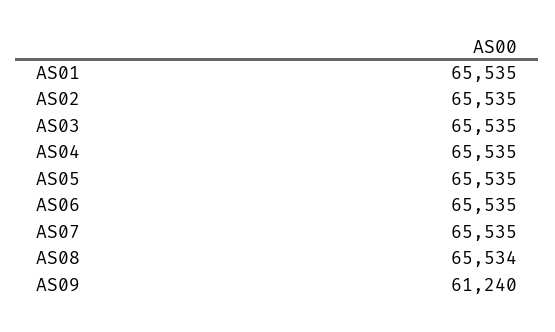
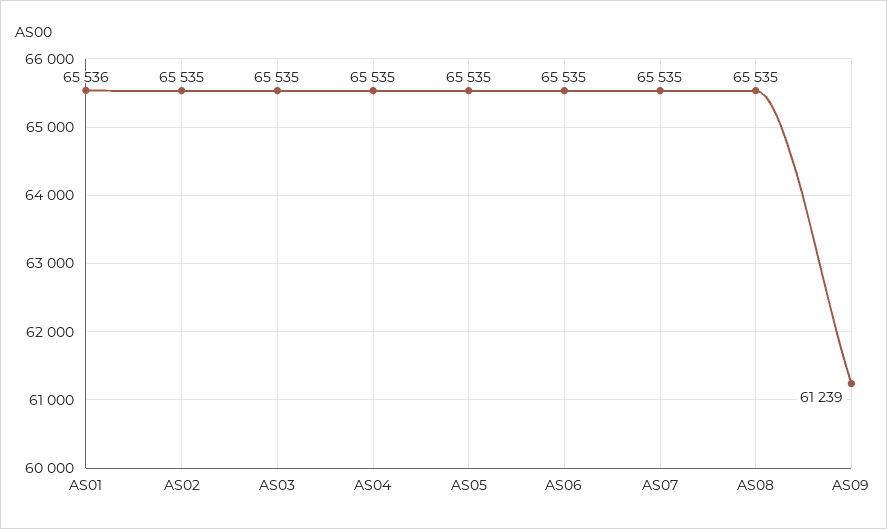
  {
-   "AS01": 65535,
+   "AS01": 65536,
    "AS02": 65535,
    "AS03": 65535,
    "AS04": 65535,
    "AS05": 65535,
    "AS06": 65535,
    "AS07": 65535,
-   "AS08": 65534,
+   "AS08": 65535,
-   "AS09": 61240
+   "AS09": 61239
  }

